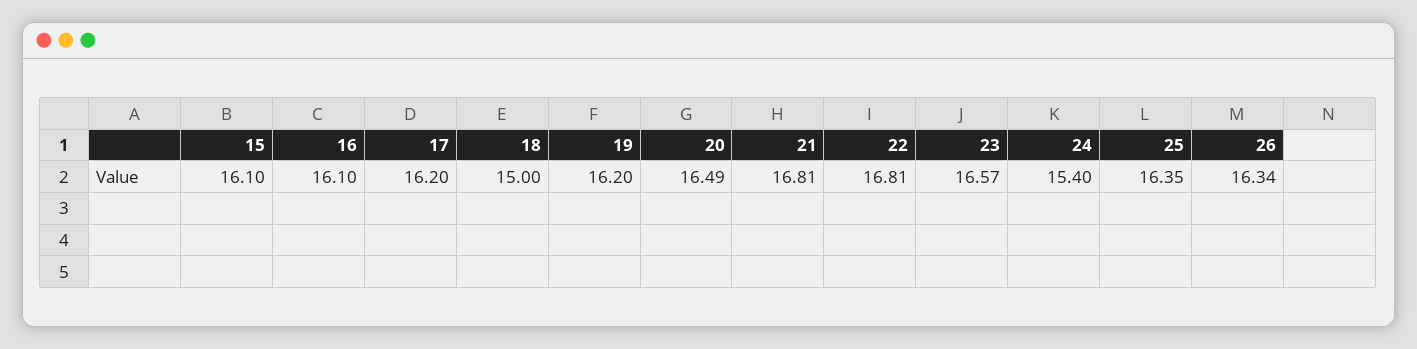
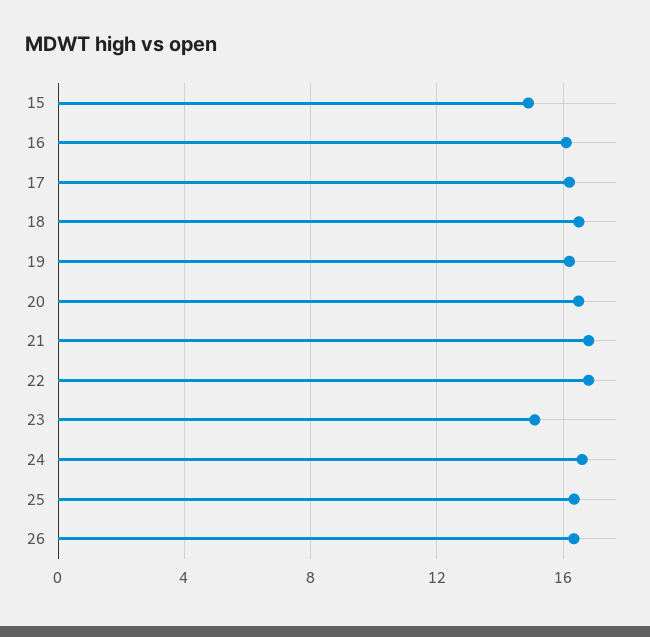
  {
-   "15": 16.1,
+   "15": 15,
    "16": 16.1,
    "17": 16.2,
-   "18": 15,
+   "18": 16.5,
    "19": 16.2,
    "20": 16.49,
    "21": 16.81,
    "22": 16.81,
-   "23": 16.57,
+   "23": 15,
-   "24": 15.4,
+   "24": 16.5,
    "25": 16.35,
    "26": 16.34
  }

